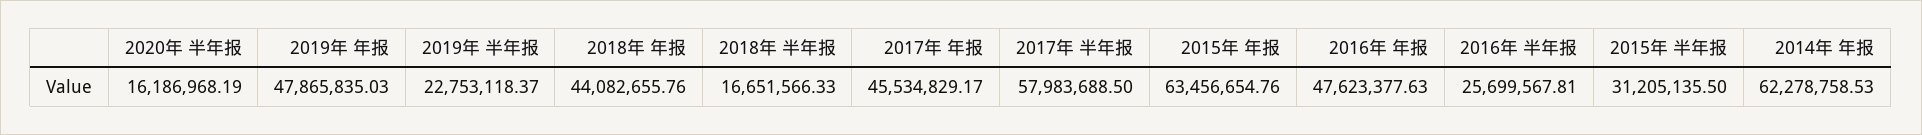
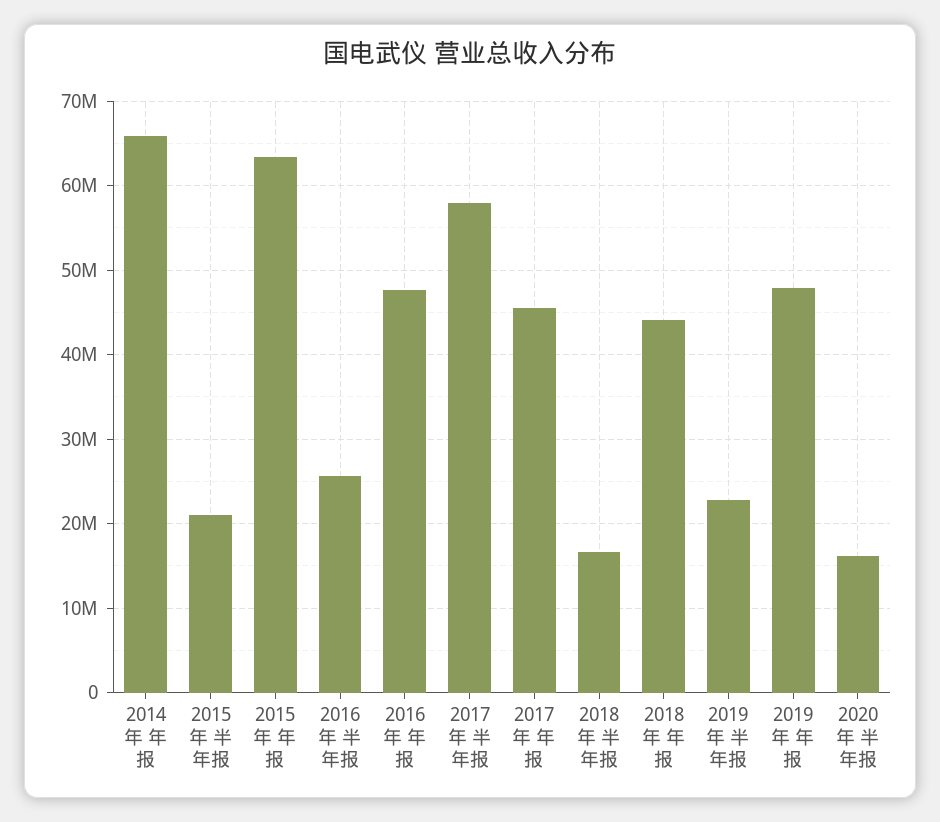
  {
    "2020年 半年报": 16186968.19,
    "2019年 年报": 47865835.03,
    "2019年 半年报": 22753118.37,
    "2018年 年报": 44082655.76,
    "2018年 半年报": 16651566.33,
    "2017年 年报": 45534829.17,
    "2017年 半年报": 57983688.5,
    "2015年 年报": 63456654.76,
    "2016年 年报": 47623377.63,
    "2016年 半年报": 25699567.81,
-   "2015年 半年报": 31205135.5,
+   "2015年 半年报": 21000000,
-   "2014年 年报": 62278758.53
+   "2014年 年报": 66000000
  }

